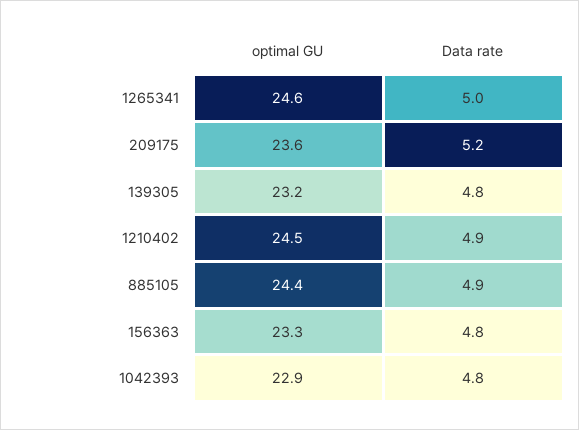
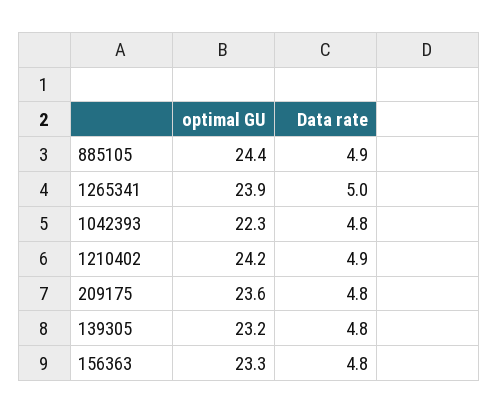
  {
    "optimal GU": {
-     "1265341": 24.6,
+     "1265341": 23.9,
      "209175": 23.6,
      "139305": 23.2,
-     "1210402": 24.5,
+     "1210402": 24.2,
      "885105": 24.4,
      "156363": 23.3,
-     "1042393": 22.9
+     "1042393": 22.3
    },
    "Data rate": {
      "1265341": 5,
-     "209175": 5.2,
+     "209175": 4.8,
      "139305": 4.8,
      "1210402": 4.9,
      "885105": 4.9,
      "156363": 4.8,
      "1042393": 4.8
    }
  }

